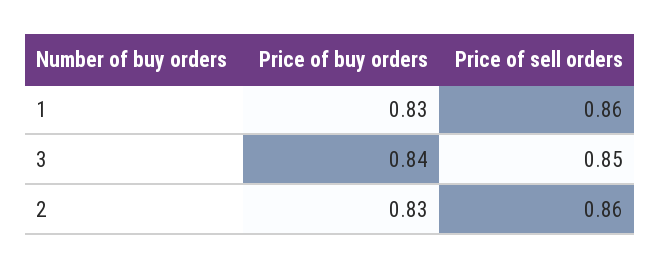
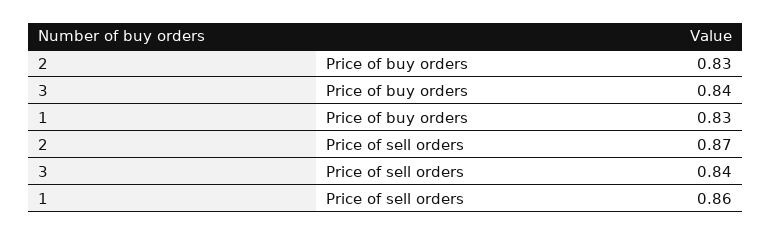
  {
    "Price of buy orders": {
      "1": 0.83,
      "3": 0.84,
      "2": 0.83
    },
    "Price of sell orders": {
      "1": 0.86,
-     "3": 0.85,
+     "3": 0.84,
-     "2": 0.86
+     "2": 0.87
    }
  }

